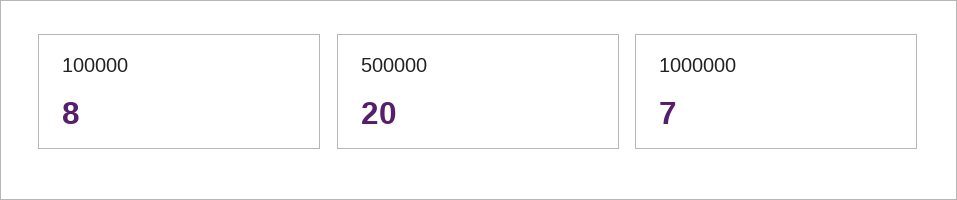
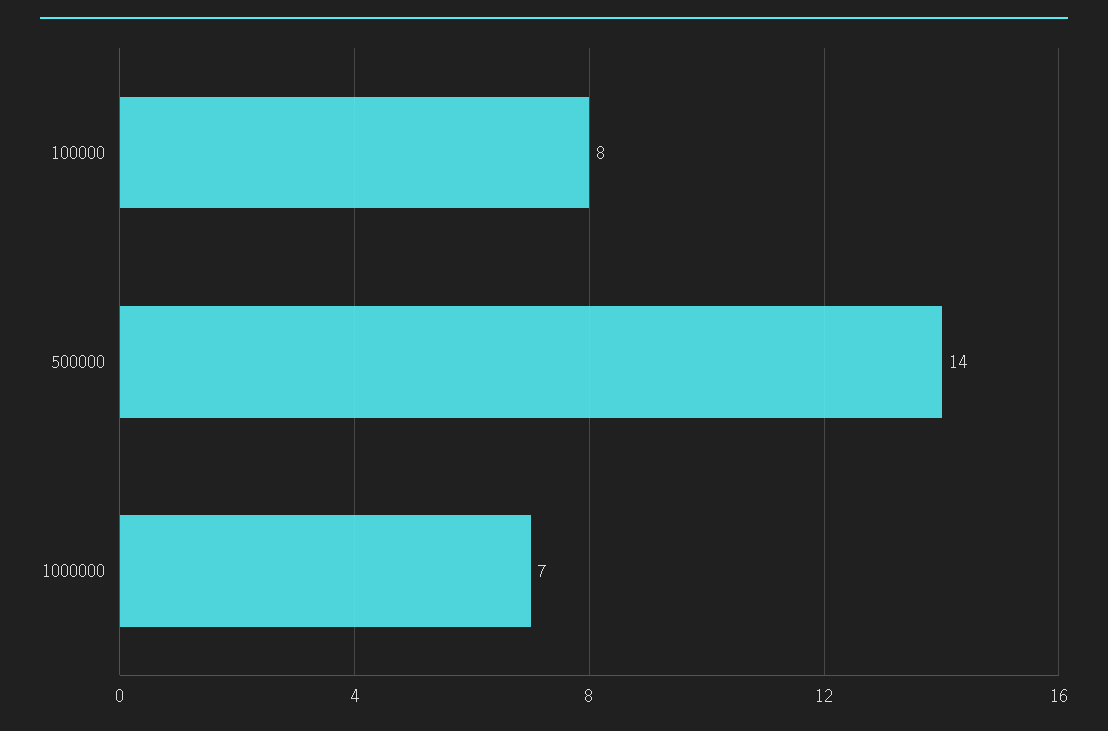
  {
    "100000": 8,
-   "500000": 20,
+   "500000": 14,
    "1000000": 7
  }

